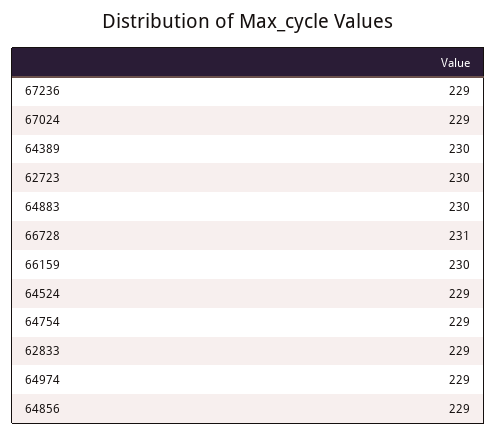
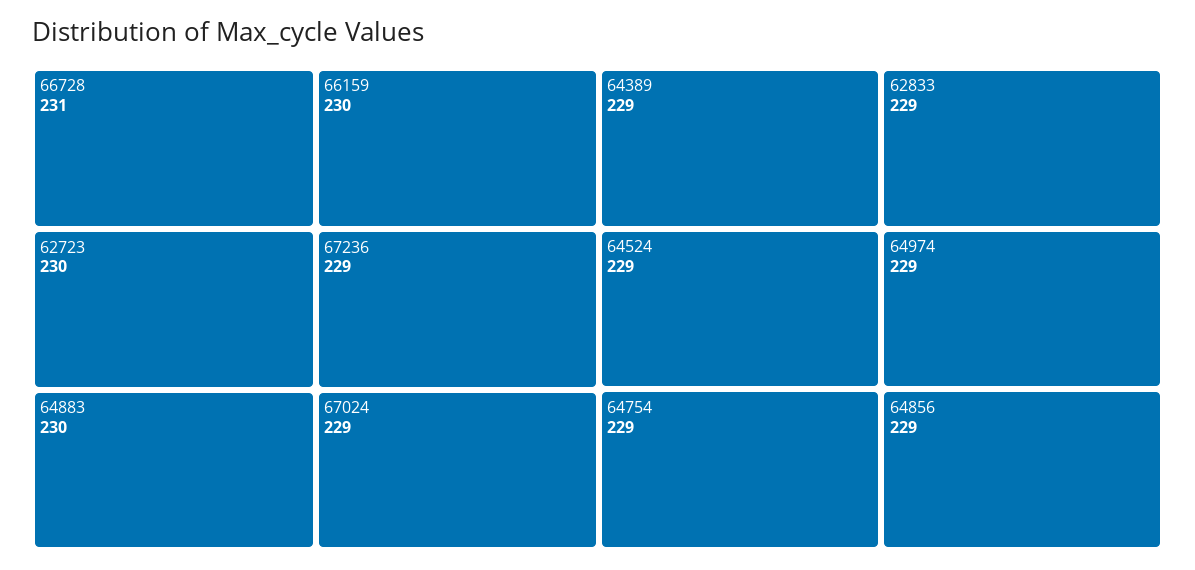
  {
    "67236": 229,
    "67024": 229,
-   "64389": 230,
+   "64389": 229,
    "62723": 230,
    "64883": 230,
    "66728": 231,
    "66159": 230,
    "64524": 229,
    "64754": 229,
    "62833": 229,
    "64974": 229,
    "64856": 229
  }

